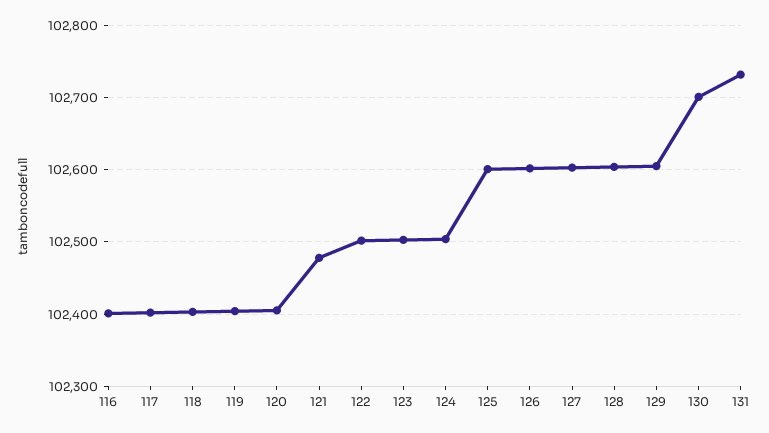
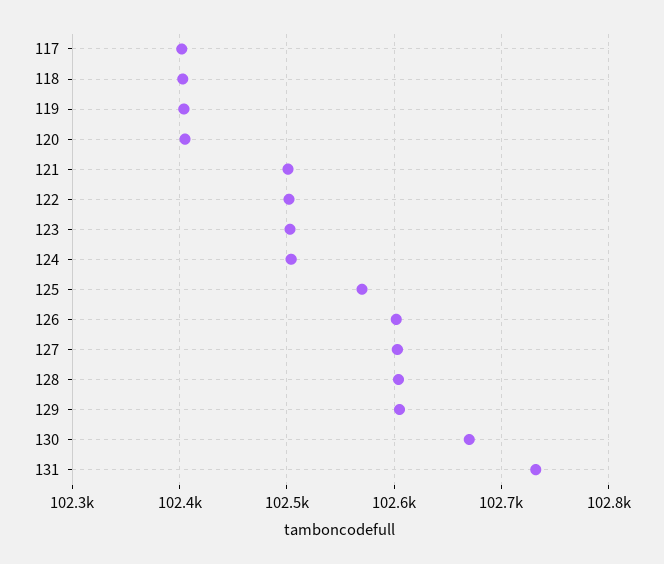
  {
-   "116": 102400,
    "117": 102400,
    "118": 102400,
    "119": 102400,
    "120": 102410,
-   "121": 102480,
+   "121": 102500,
    "122": 102500,
    "123": 102500,
    "124": 102500,
-   "125": 102600,
+   "125": 102570,
    "126": 102600,
    "127": 102600,
    "128": 102600,
    "129": 102610,
-   "130": 102700,
+   "130": 102670,
    "131": 102730
  }

